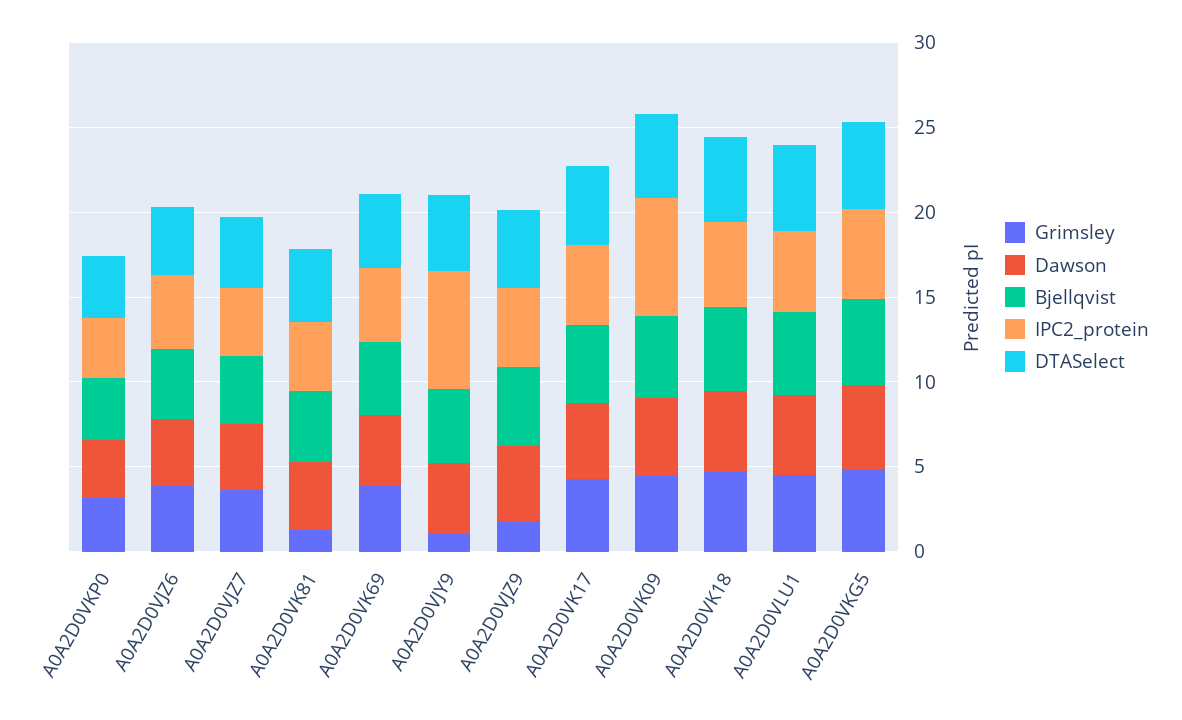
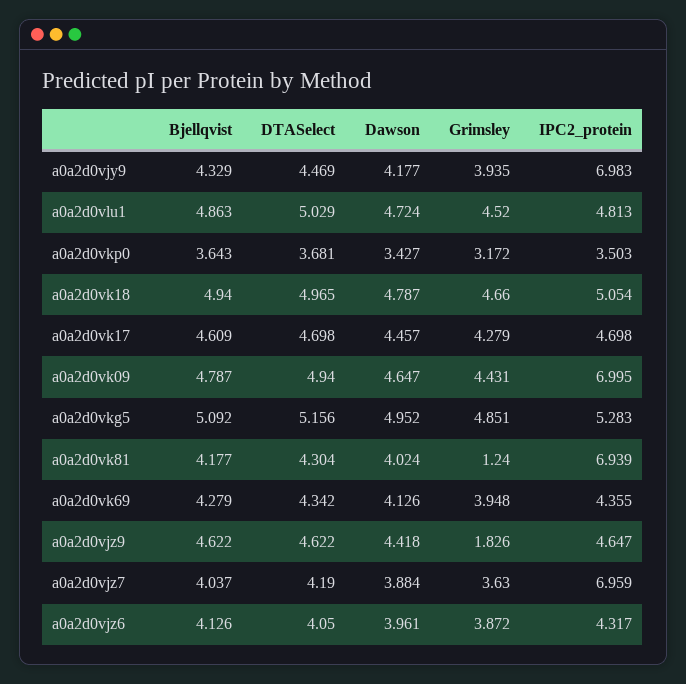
  {
    "Grimsley": {
      "A0A2D0VKP0": 3.172,
      "A0A2D0VJZ6": 3.872,
      "A0A2D0VJZ7": 3.63,
      "A0A2D0VK81": 1.24,
      "A0A2D0VK69": 3.948,
-     "A0A2D0VJY9": 1,
+     "A0A2D0VJY9": 3.935,
      "A0A2D0VJZ9": 1.826,
      "A0A2D0VK17": 4.279,
      "A0A2D0VK09": 4.431,
      "A0A2D0VK18": 4.66,
      "A0A2D0VLU1": 4.52,
      "A0A2D0VKG5": 4.851
    },
    "Dawson": {
      "A0A2D0VKP0": 3.427,
      "A0A2D0VJZ6": 3.961,
      "A0A2D0VJZ7": 3.884,
      "A0A2D0VK81": 4.024,
      "A0A2D0VK69": 4.126,
      "A0A2D0VJY9": 4.177,
      "A0A2D0VJZ9": 4.418,
      "A0A2D0VK17": 4.457,
      "A0A2D0VK09": 4.647,
      "A0A2D0VK18": 4.787,
      "A0A2D0VLU1": 4.724,
      "A0A2D0VKG5": 4.952
    },
    "Bjellqvist": {
      "A0A2D0VKP0": 3.643,
      "A0A2D0VJZ6": 4.126,
      "A0A2D0VJZ7": 4.037,
      "A0A2D0VK81": 4.177,
      "A0A2D0VK69": 4.279,
      "A0A2D0VJY9": 4.329,
      "A0A2D0VJZ9": 4.622,
      "A0A2D0VK17": 4.609,
      "A0A2D0VK09": 4.787,
      "A0A2D0VK18": 4.94,
      "A0A2D0VLU1": 4.863,
      "A0A2D0VKG5": 5.092
    },
    "IPC2_protein": {
      "A0A2D0VKP0": 3.503,
      "A0A2D0VJZ6": 4.317,
-     "A0A2D0VJZ7": 4,
+     "A0A2D0VJZ7": 6.959,
-     "A0A2D0VK81": 4,
+     "A0A2D0VK81": 6.939,
      "A0A2D0VK69": 4.355,
      "A0A2D0VJY9": 6.983,
      "A0A2D0VJZ9": 4.647,
      "A0A2D0VK17": 4.698,
      "A0A2D0VK09": 6.995,
      "A0A2D0VK18": 5.054,
      "A0A2D0VLU1": 4.813,
      "A0A2D0VKG5": 5.283
    },
    "DTASelect": {
      "A0A2D0VKP0": 3.681,
      "A0A2D0VJZ6": 4.05,
      "A0A2D0VJZ7": 4.19,
      "A0A2D0VK81": 4.304,
      "A0A2D0VK69": 4.342,
      "A0A2D0VJY9": 4.469,
      "A0A2D0VJZ9": 4.622,
      "A0A2D0VK17": 4.698,
      "A0A2D0VK09": 4.94,
      "A0A2D0VK18": 4.965,
      "A0A2D0VLU1": 5.029,
      "A0A2D0VKG5": 5.156
    }
  }

